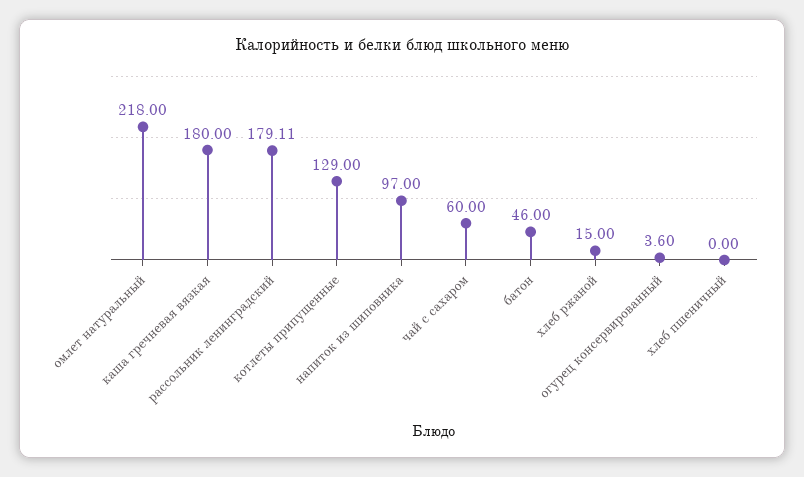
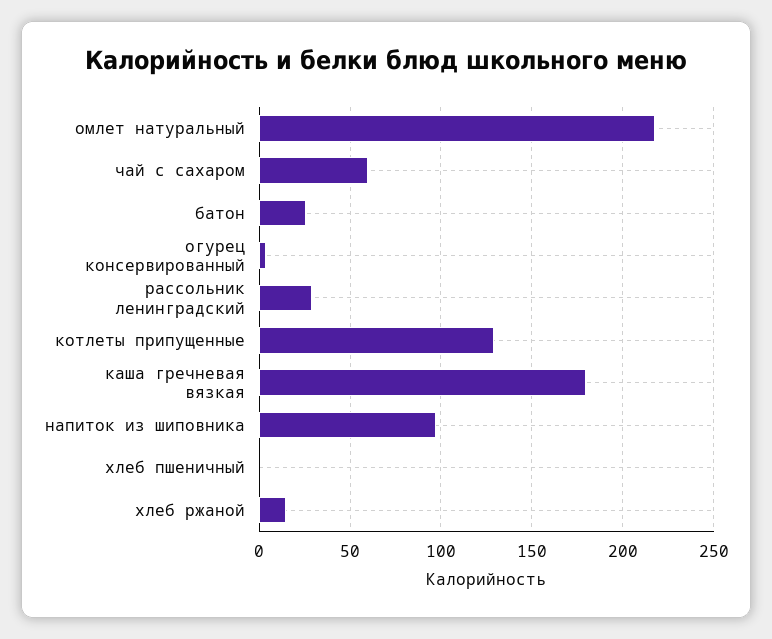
  {
    "омлет натуральный": 218,
    "каша гречневая вязкая": 180,
-   "рассольник ленинградский": 179.11,
+   "рассольник ленинградский": 30,
    "котлеты припущенные": 129,
    "напиток из шиповника": 97,
    "чай с сахаром": 60,
-   "батон": 46,
+   "батон": 25,
    "хлеб ржаной": 15,
    "огурец консервированный": 3.6,
    "хлеб пшеничный": 0
  }

